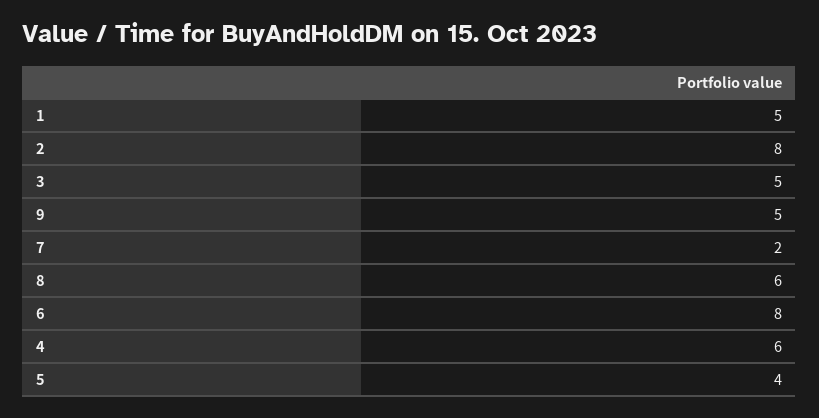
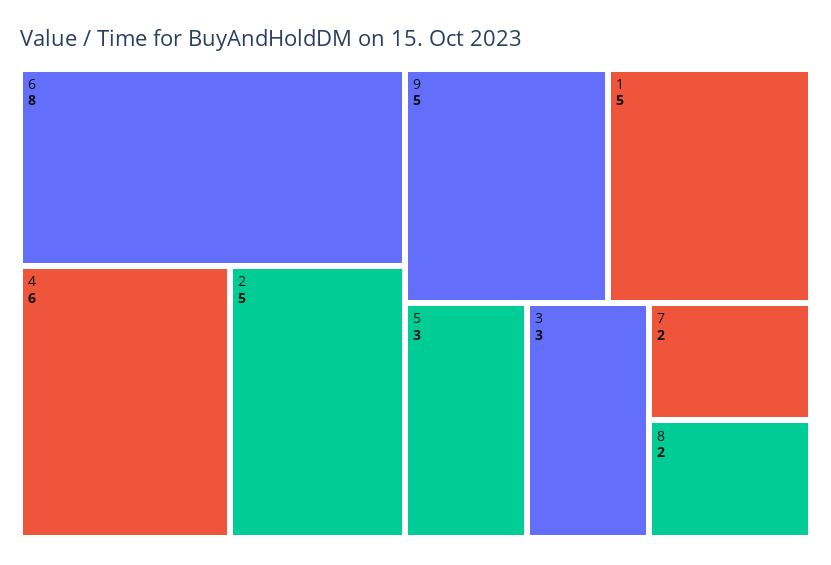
  {
    "1": 5,
-   "2": 8,
+   "2": 5,
-   "3": 5,
+   "3": 3,
    "9": 5,
    "7": 2,
-   "8": 6,
+   "8": 2,
    "6": 8,
    "4": 6,
-   "5": 4
+   "5": 3
  }

